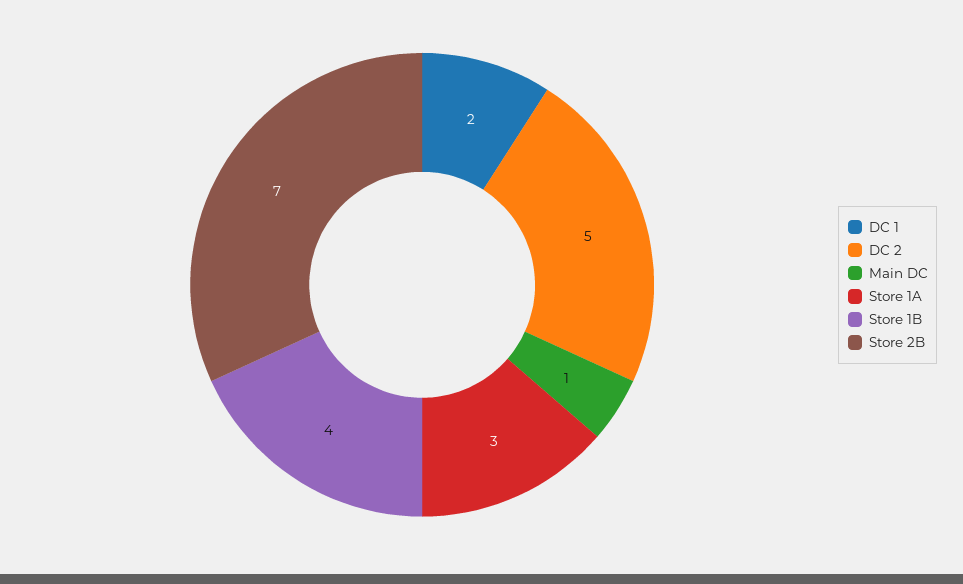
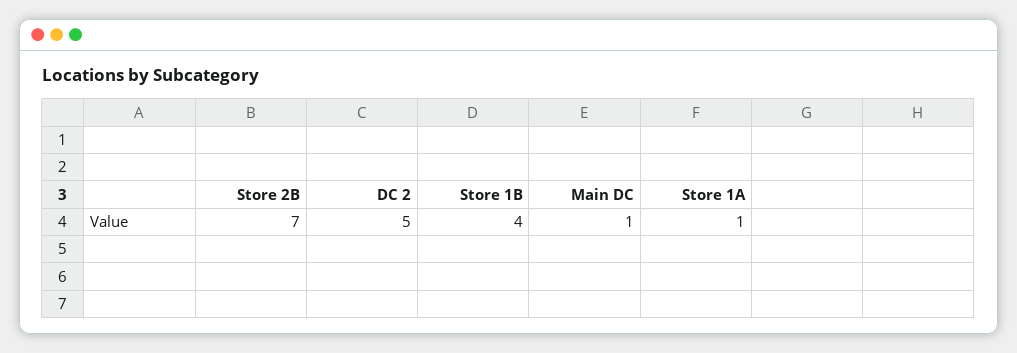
  {
-   "DC 1": 2,
    "DC 2": 5,
    "Main DC": 1,
-   "Store 1A": 3,
+   "Store 1A": 1,
    "Store 1B": 4,
    "Store 2B": 7
  }

